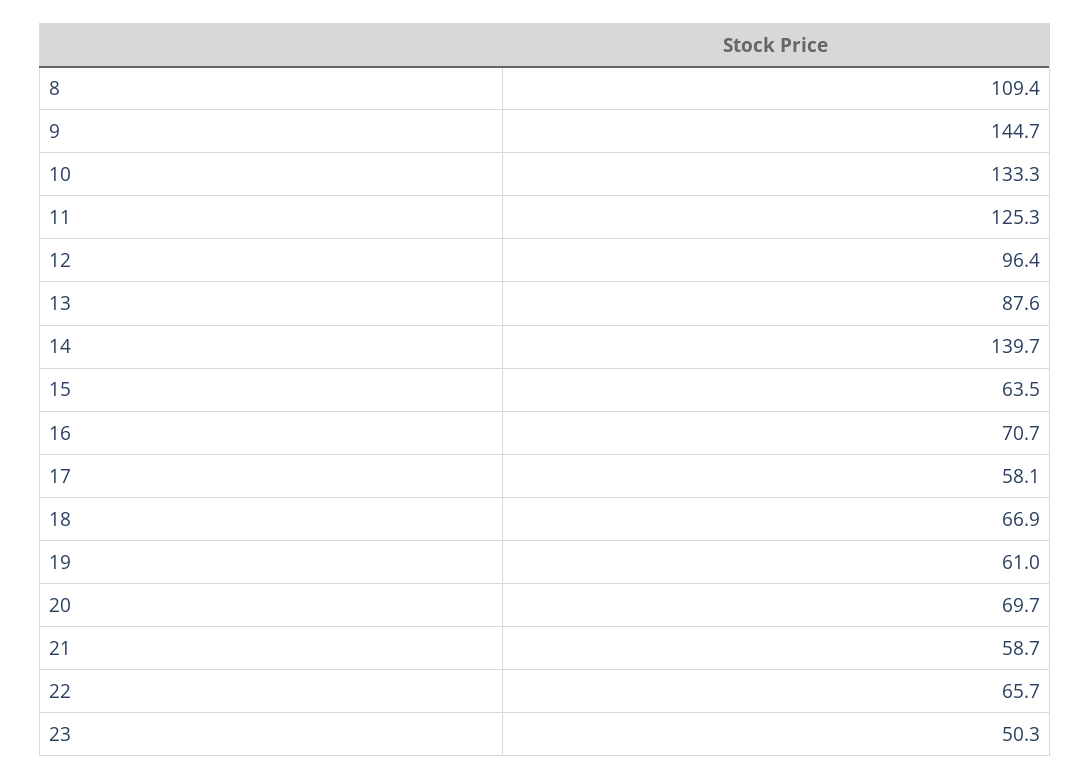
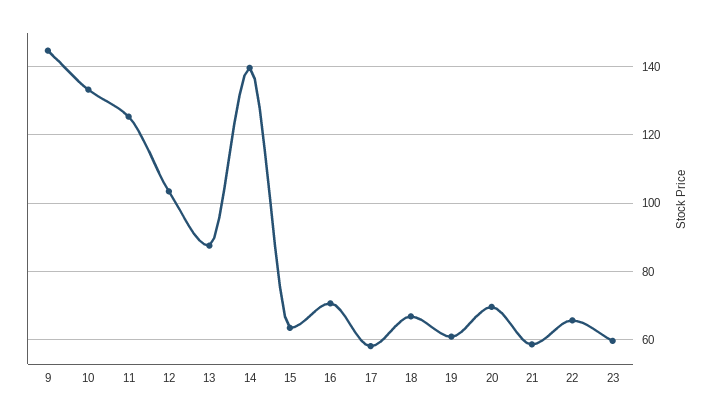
  {
-   "8": 109.4,
    "9": 144.7,
    "10": 133.3,
    "11": 125.3,
-   "12": 96.4,
+   "12": 104,
    "13": 87.6,
    "14": 139.7,
    "15": 63.5,
    "16": 70.7,
    "17": 58.1,
    "18": 66.9,
    "19": 61,
    "20": 69.7,
    "21": 58.7,
    "22": 65.7,
-   "23": 50.3
+   "23": 60
  }

